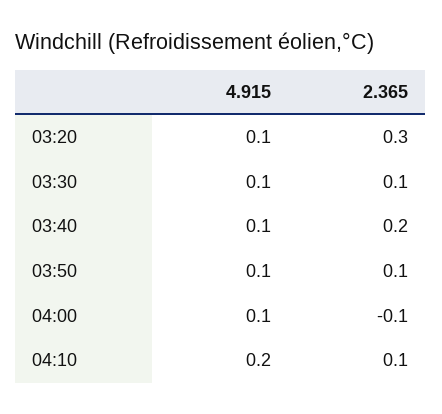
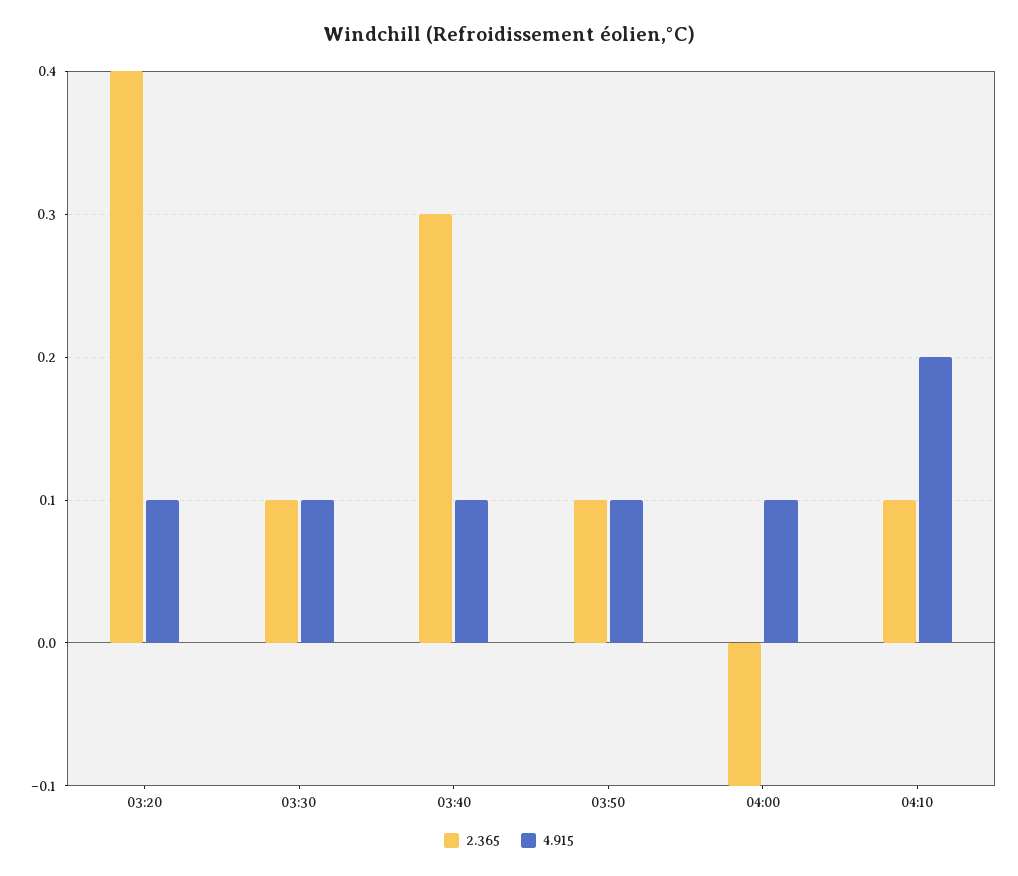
  {
    "4.915": {
      "03:20": 0.1,
      "03:30": 0.1,
      "03:40": 0.1,
      "03:50": 0.1,
      "04:00": 0.1,
      "04:10": 0.2
    },
    "2.365": {
-     "03:20": 0.3,
+     "03:20": 0.4,
      "03:30": 0.1,
-     "03:40": 0.2,
+     "03:40": 0.3,
      "03:50": 0.1,
      "04:00": -0.1,
      "04:10": 0.1
    }
  }

